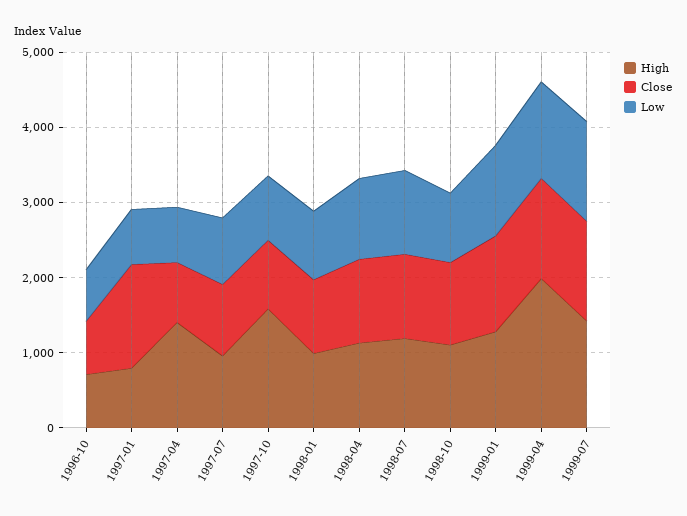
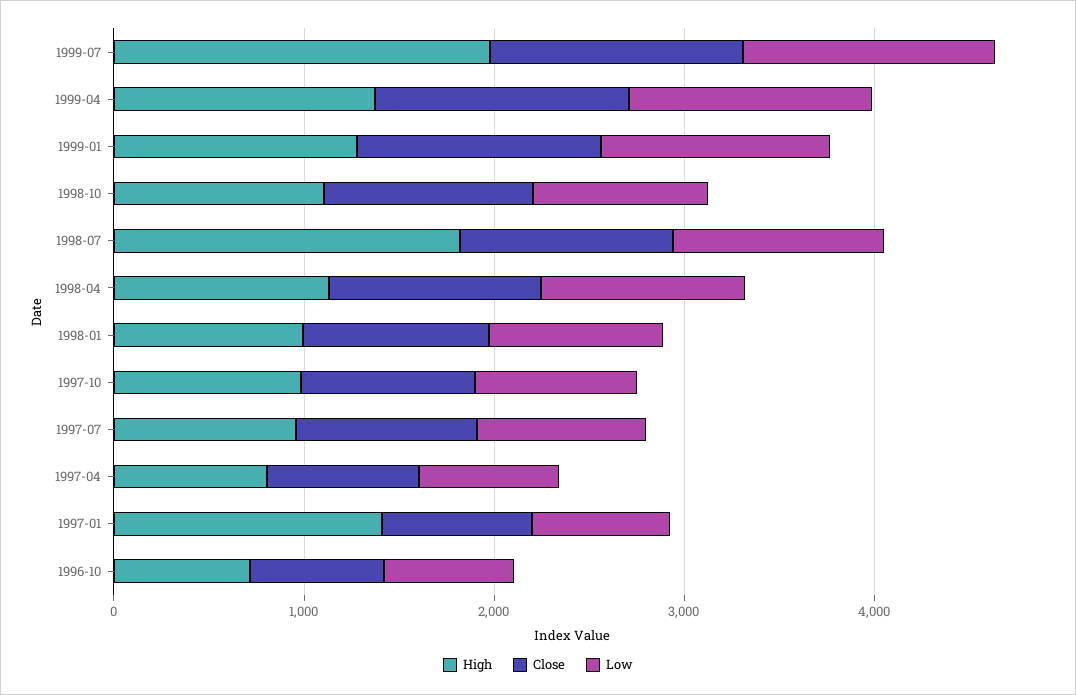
  {
    "High": {
      "1996-10": 800,
-     "1997-01": 800,
+     "1997-01": 1400,
-     "1997-04": 1400,
+     "1997-04": 800,
      "1997-07": 1000,
-     "1997-10": 1600,
+     "1997-10": 1000,
      "1998-01": 1000,
      "1998-04": 1200,
-     "1998-07": 1200,
+     "1998-07": 1800,
      "1998-10": 1200,
      "1999-01": 1200,
-     "1999-04": 2000,
+     "1999-04": 1400,
-     "1999-07": 1400
+     "1999-07": 2000
    },
    "Close": {
      "1996-10": 800,
-     "1997-01": 1400,
+     "1997-01": 800,
      "1997-04": 800,
      "1997-07": 1000,
      "1997-10": 1000,
      "1998-01": 1000,
      "1998-04": 1200,
      "1998-07": 1200,
      "1998-10": 1000,
      "1999-01": 1200,
      "1999-04": 1400,
      "1999-07": 1400
    },
    "Low": {
      "1996-10": 600,
      "1997-01": 800,
      "1997-04": 800,
      "1997-07": 800,
      "1997-10": 800,
      "1998-01": 1000,
      "1998-04": 1000,
      "1998-07": 1200,
      "1998-10": 1000,
      "1999-01": 1200,
      "1999-04": 1200,
      "1999-07": 1400
    }
  }

